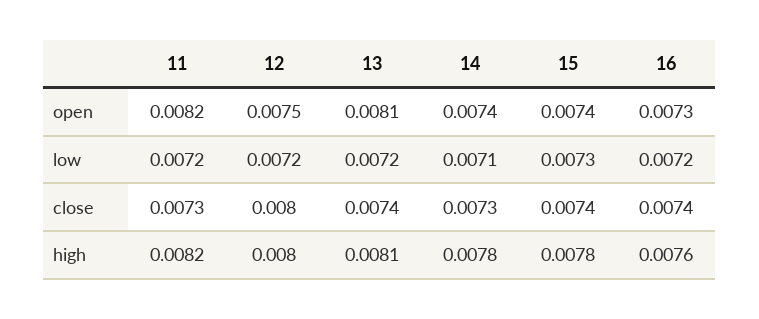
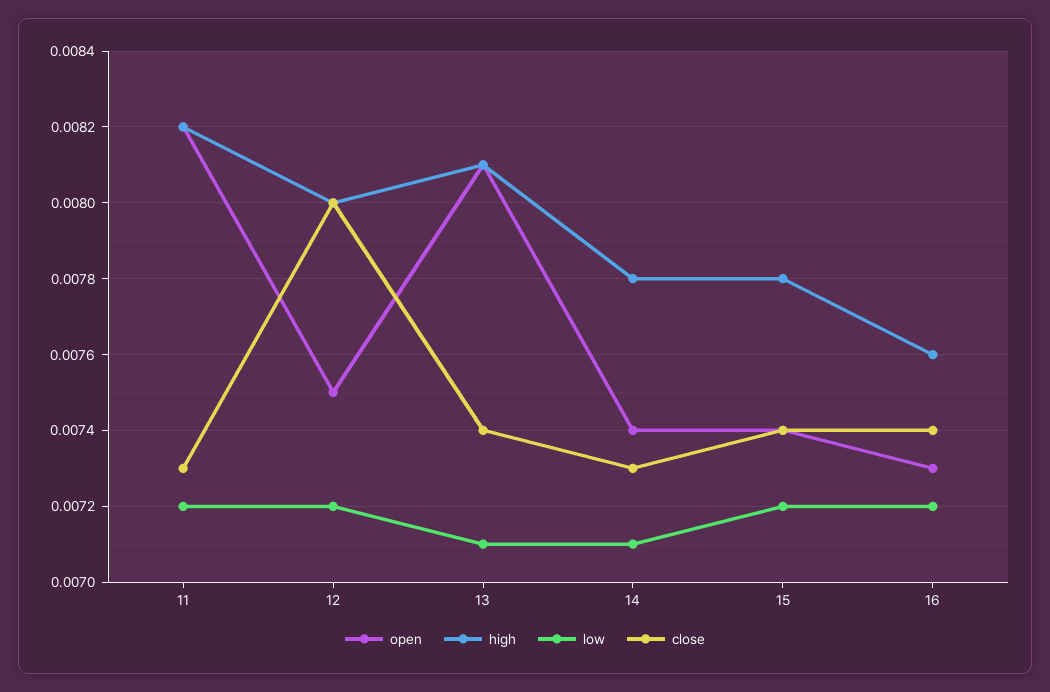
  {
    "open": {
      "11": 0.0082,
      "12": 0.0075,
      "13": 0.0081,
      "14": 0.0074,
      "15": 0.0074,
      "16": 0.0073
    },
    "low": {
      "11": 0.0072,
      "12": 0.0072,
-     "13": 0.0072,
+     "13": 0.0071,
      "14": 0.0071,
-     "15": 0.0073,
+     "15": 0.0072,
      "16": 0.0072
    },
    "close": {
      "11": 0.0073,
      "12": 0.008,
      "13": 0.0074,
      "14": 0.0073,
      "15": 0.0074,
      "16": 0.0074
    },
    "high": {
      "11": 0.0082,
      "12": 0.008,
      "13": 0.0081,
      "14": 0.0078,
      "15": 0.0078,
      "16": 0.0076
    }
  }

